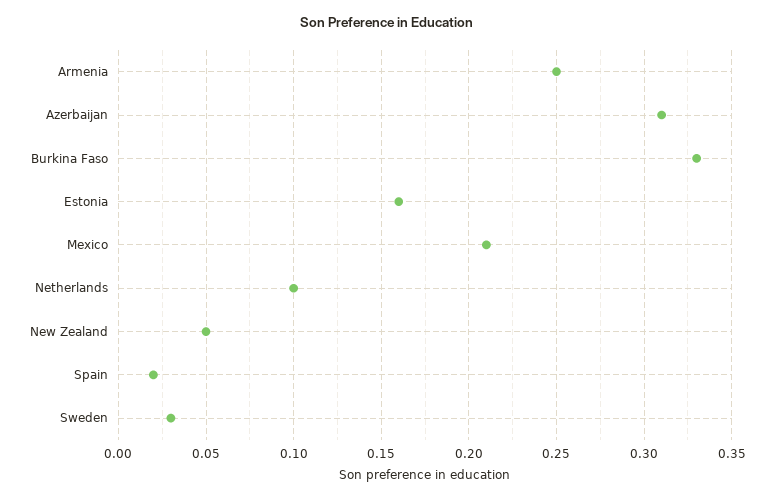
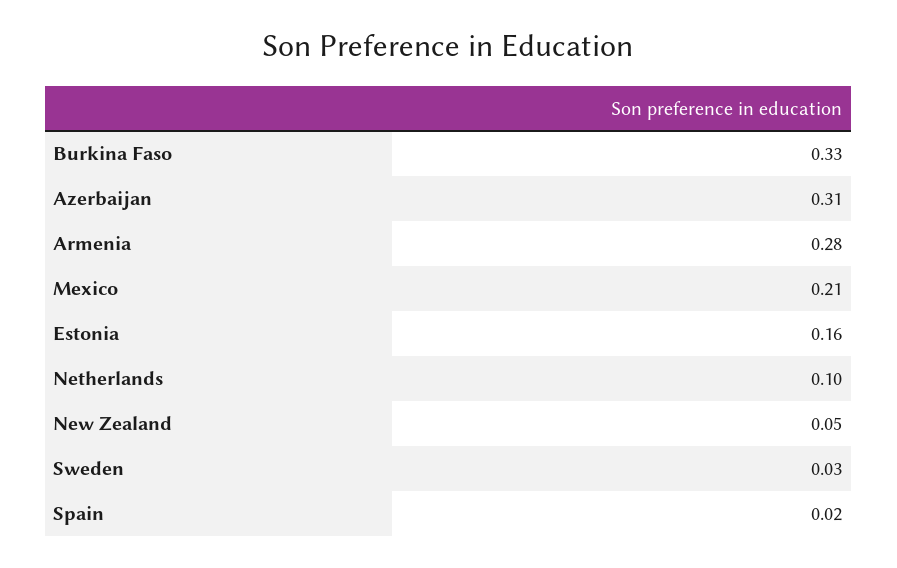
  {
-   "Armenia": 0.25,
+   "Armenia": 0.28,
    "Azerbaijan": 0.31,
    "Burkina Faso": 0.33,
    "Estonia": 0.16,
    "Mexico": 0.21,
    "Netherlands": 0.1,
    "New Zealand": 0.05,
    "Spain": 0.02,
    "Sweden": 0.03
  }

